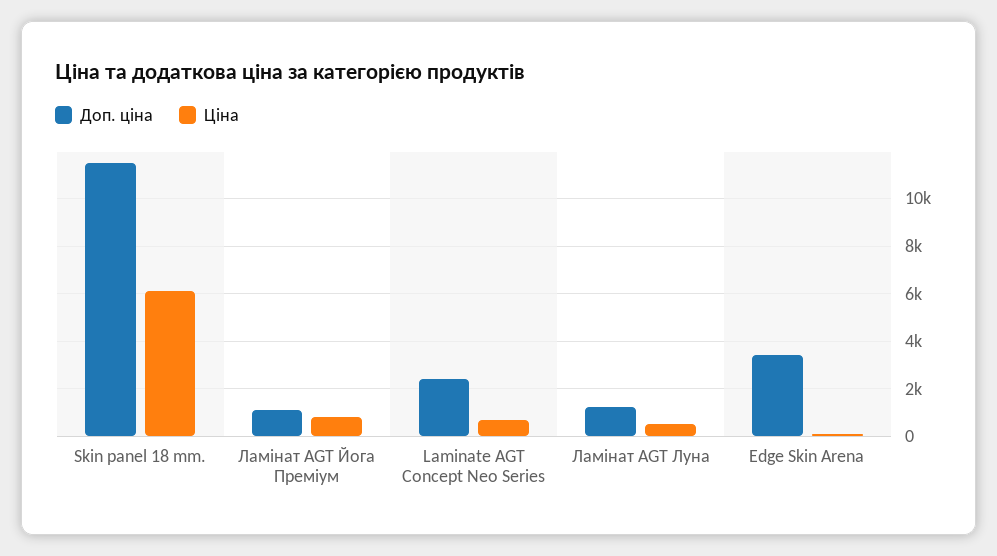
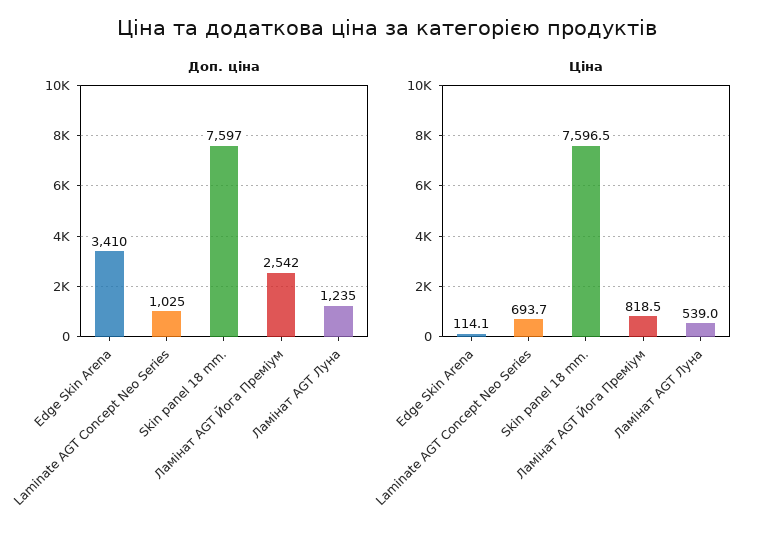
  {
    "Доп. ціна": {
-     "Skin panel 18 mm.": 11500,
+     "Skin panel 18 mm.": 7597,
-     "Ламінат AGT Йога Преміум": 1000,
+     "Ламінат AGT Йога Преміум": 2542,
-     "Laminate AGT Concept Neo Series": 2500,
+     "Laminate AGT Concept Neo Series": 1025,
      "Ламінат AGT Луна": 1235,
      "Edge Skin Arena": 3410
    },
    "Ціна": {
-     "Skin panel 18 mm.": 6000,
+     "Skin panel 18 mm.": 7596.5,
      "Ламінат AGT Йога Преміум": 818.5,
      "Laminate AGT Concept Neo Series": 693.7,
      "Ламінат AGT Луна": 539,
      "Edge Skin Arena": 114.1
    }
  }

